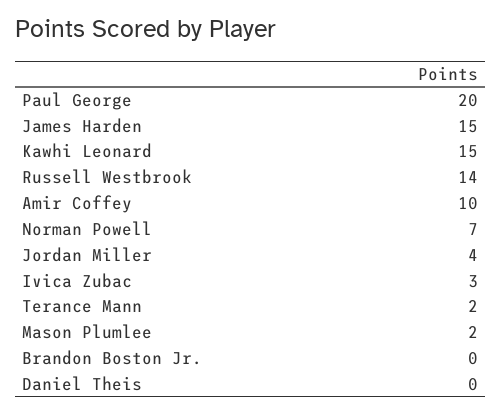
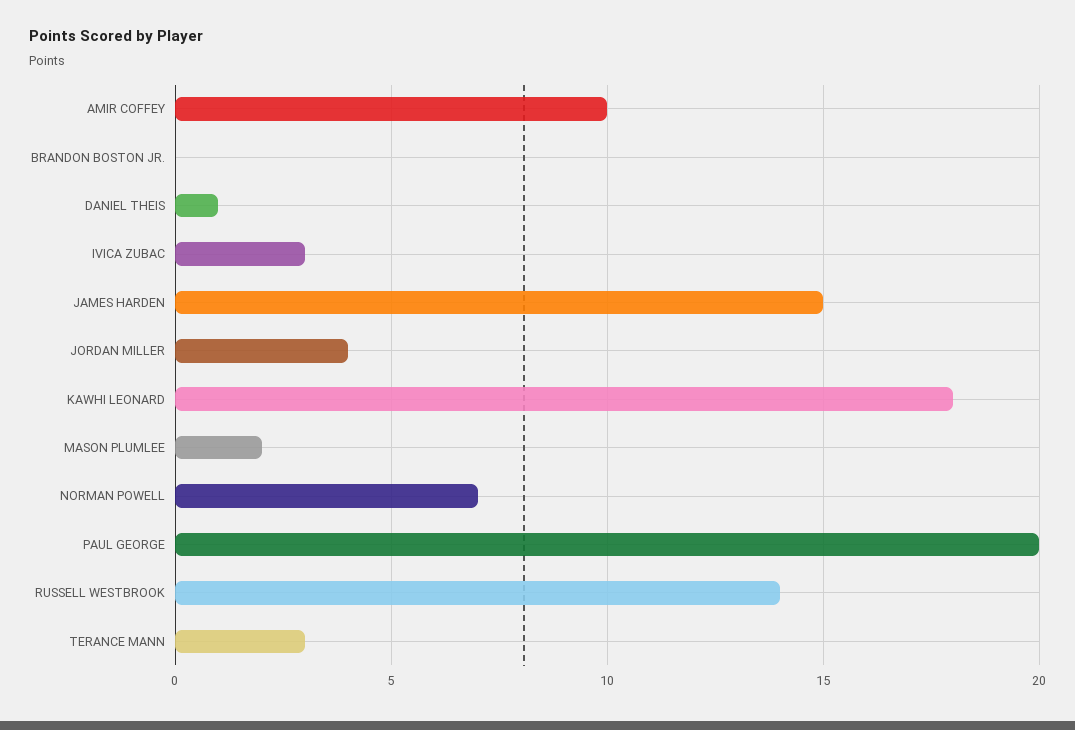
  {
    "Paul George": 20,
    "James Harden": 15,
-   "Kawhi Leonard": 15,
+   "Kawhi Leonard": 18,
    "Russell Westbrook": 14,
    "Amir Coffey": 10,
    "Norman Powell": 7,
    "Jordan Miller": 4,
    "Ivica Zubac": 3,
-   "Terance Mann": 2,
+   "Terance Mann": 3,
    "Mason Plumlee": 2,
    "Brandon Boston Jr.": 0,
-   "Daniel Theis": 0
+   "Daniel Theis": 1
  }

